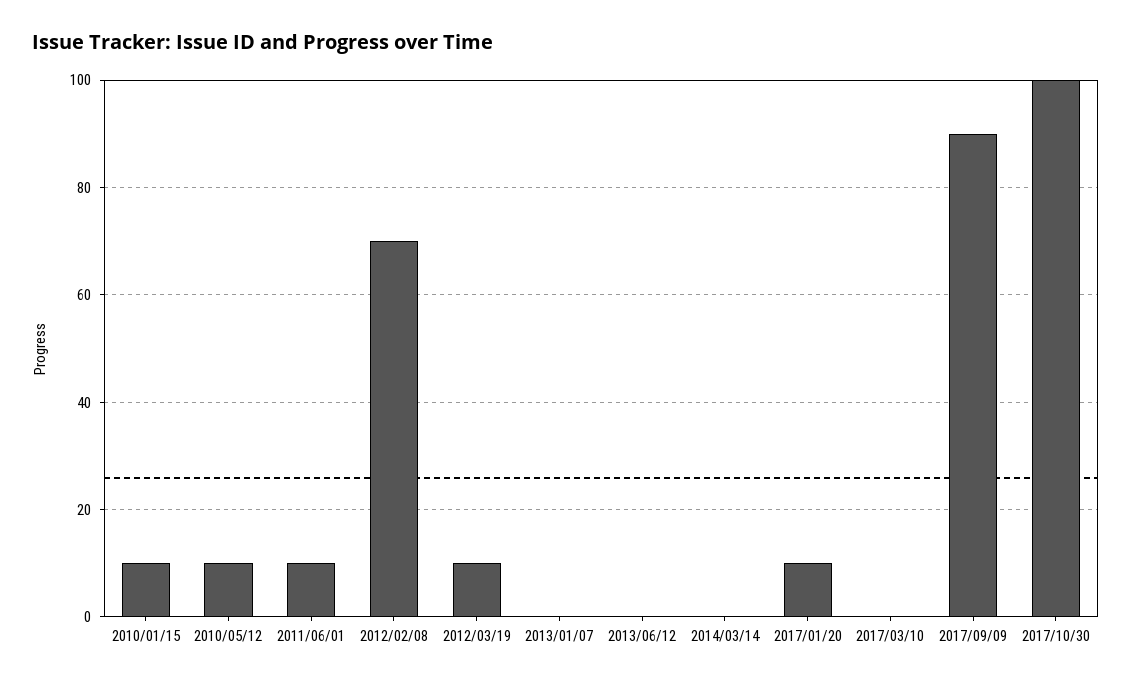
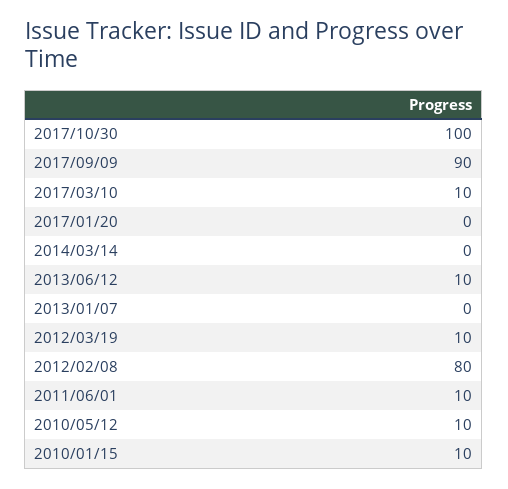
  {
    "2010/01/15": 10,
    "2010/05/12": 10,
    "2011/06/01": 10,
-   "2012/02/08": 70,
+   "2012/02/08": 80,
    "2012/03/19": 10,
    "2013/01/07": 0,
-   "2013/06/12": 0,
+   "2013/06/12": 10,
    "2014/03/14": 0,
-   "2017/01/20": 10,
+   "2017/01/20": 0,
-   "2017/03/10": 0,
+   "2017/03/10": 10,
    "2017/09/09": 90,
    "2017/10/30": 100
  }

